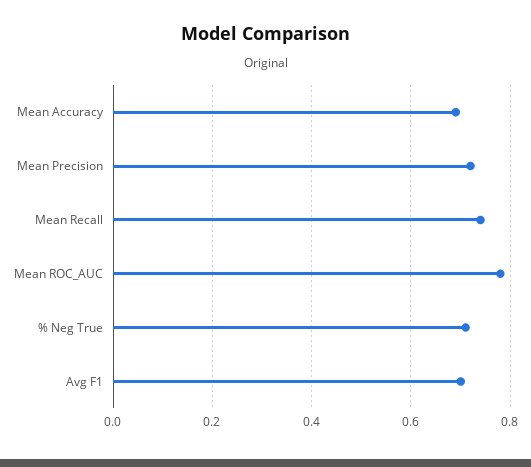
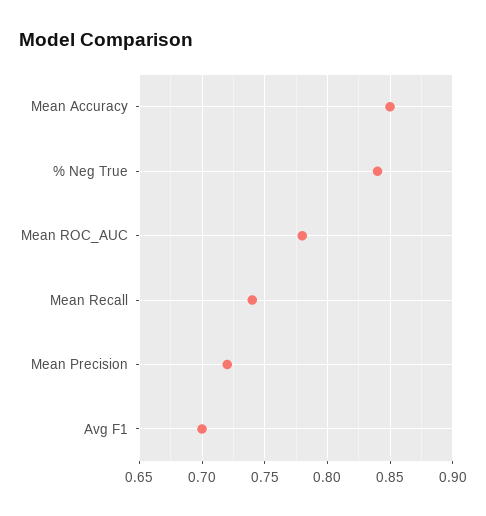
  {
-   "Mean Accuracy": 0.7,
+   "Mean Accuracy": 0.85,
    "Mean Precision": 0.72,
    "Mean Recall": 0.74,
    "Mean ROC_AUC": 0.78,
-   "% Neg True": 0.7,
+   "% Neg True": 0.84,
    "Avg F1": 0.7
  }

